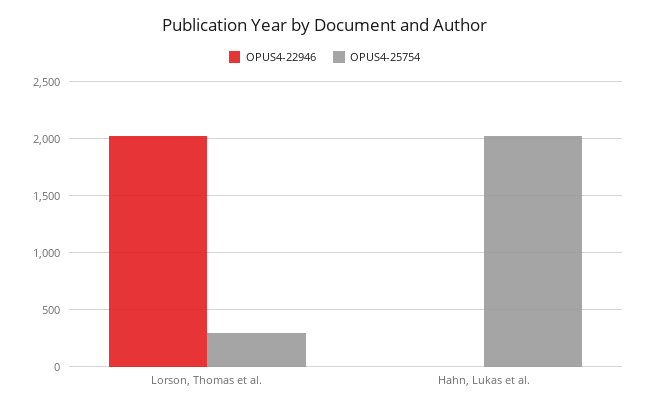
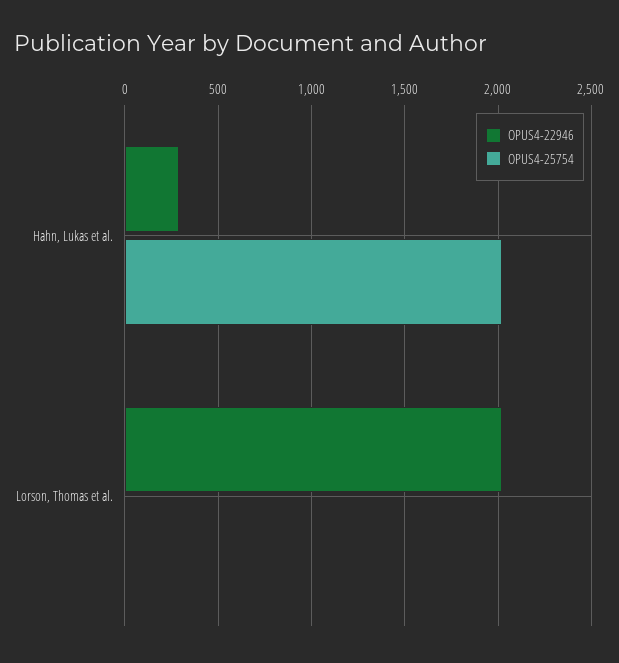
  {
    "OPUS4-22946": {
      "Lorson, Thomas et al.": 2000,
-     "Hahn, Lukas et al.": 0
+     "Hahn, Lukas et al.": 300
    },
    "OPUS4-25754": {
-     "Lorson, Thomas et al.": 300,
+     "Lorson, Thomas et al.": 0,
      "Hahn, Lukas et al.": 2000
    }
  }

